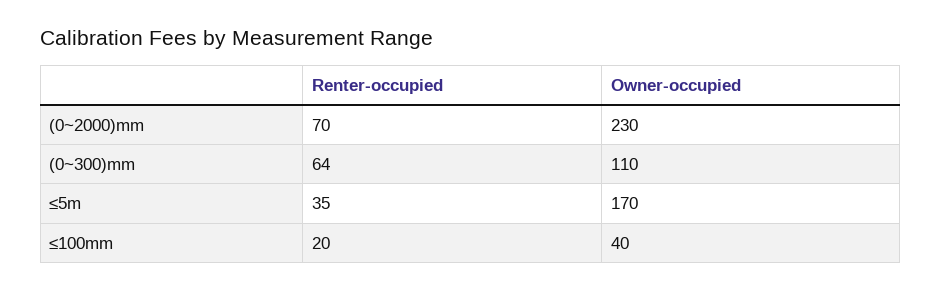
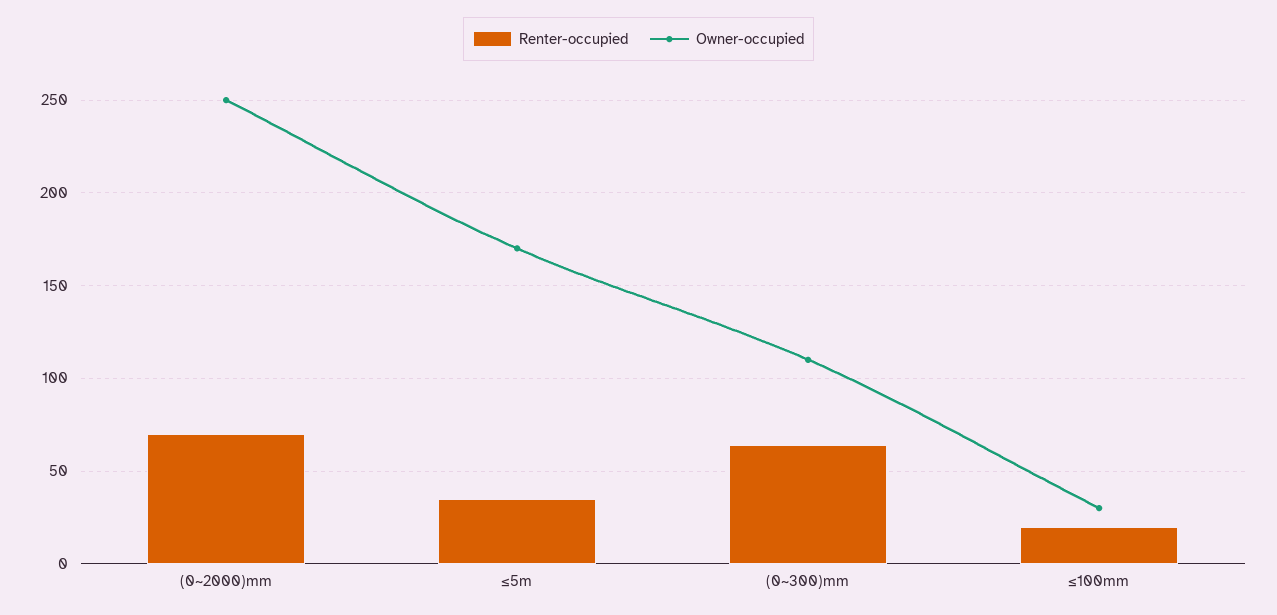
  {
    "Renter-occupied": {
      "(0~2000)mm": 70,
      "(0~300)mm": 64,
      "≤5m": 35,
      "≤100mm": 20
    },
    "Owner-occupied": {
-     "(0~2000)mm": 230,
+     "(0~2000)mm": 250,
      "(0~300)mm": 110,
      "≤5m": 170,
-     "≤100mm": 40
+     "≤100mm": 30
    }
  }

